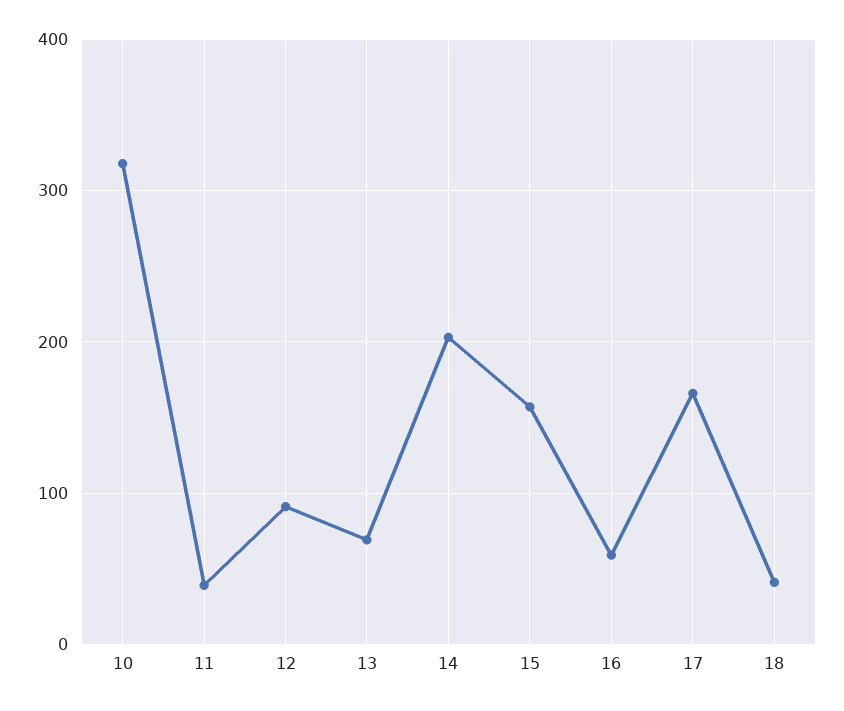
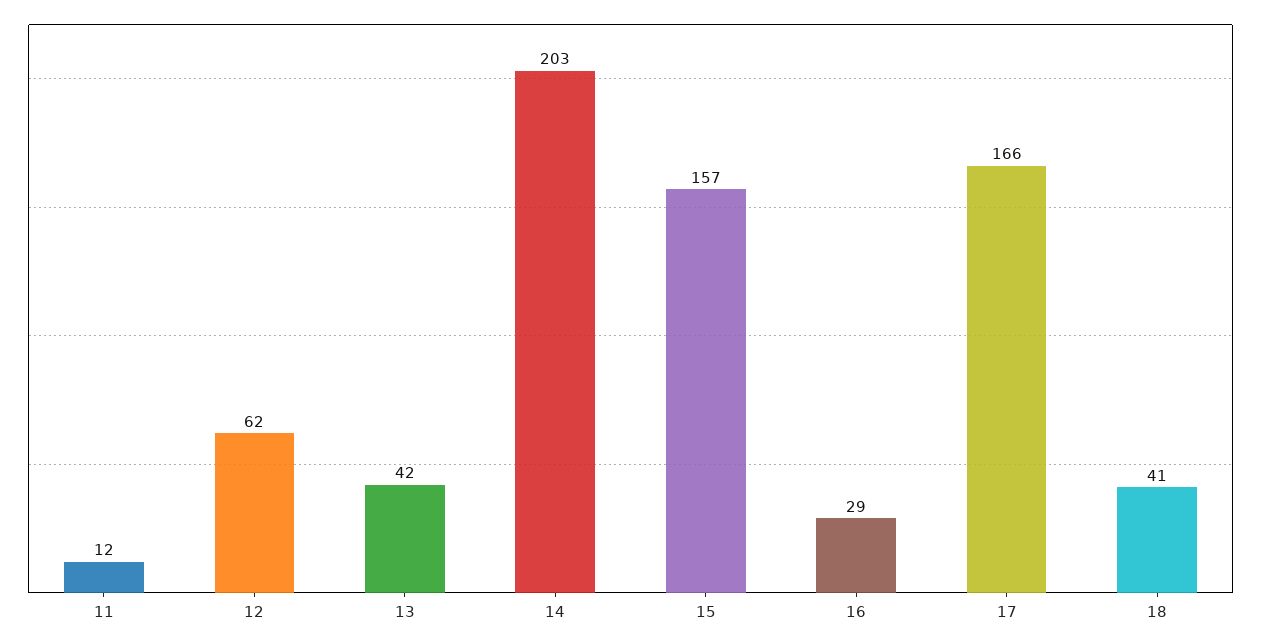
  {
-   "10": 320,
-   "11": 40,
+   "11": 12,
-   "12": 90,
+   "12": 62,
-   "13": 70,
+   "13": 42,
    "14": 203,
    "15": 157,
-   "16": 60,
+   "16": 29,
    "17": 166,
    "18": 41
  }

